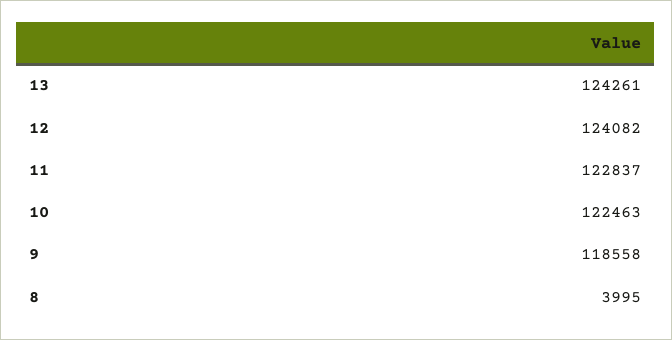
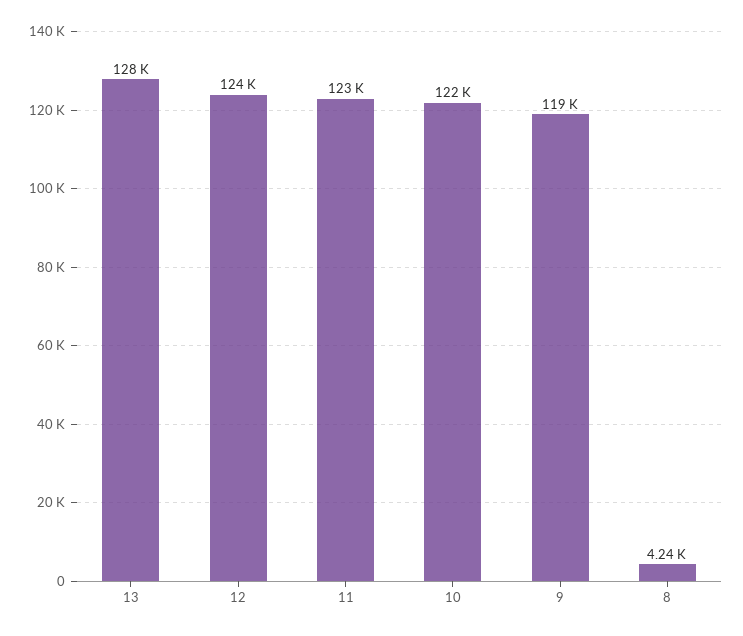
  {
-   "13": 124261,
+   "13": 128000,
    "12": 124082,
    "11": 122837,
    "10": 122463,
    "9": 118558,
-   "8": 3995
+   "8": 4240
  }

